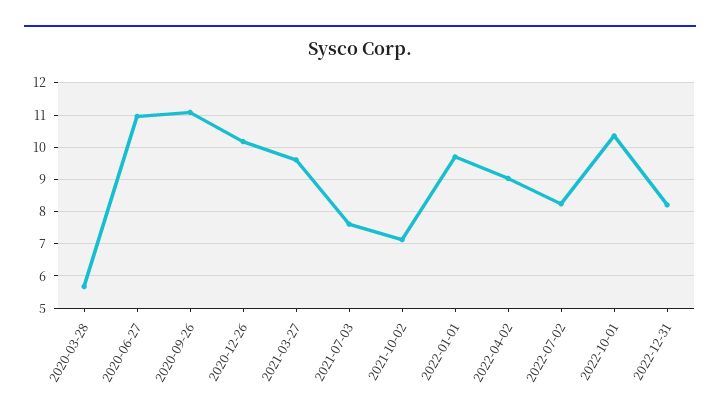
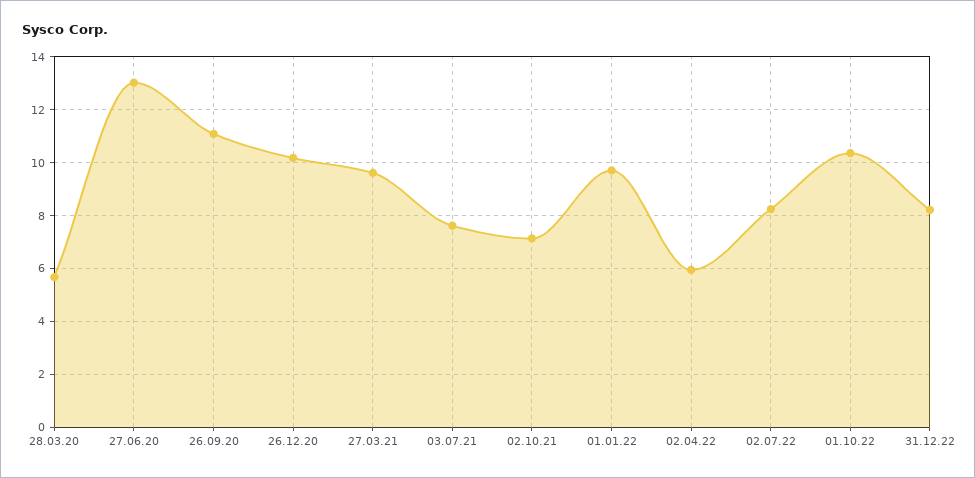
  {
    "2020-03-28": 5.6,
-   "2020-06-27": 11,
+   "2020-06-27": 13,
    "2020-09-26": 11,
    "2020-12-26": 10.2,
    "2021-03-27": 9.6,
    "2021-07-03": 7.6,
    "2021-10-02": 7.2,
    "2022-01-01": 9.8,
-   "2022-04-02": 9,
+   "2022-04-02": 6,
    "2022-07-02": 8.2,
    "2022-10-01": 10.4,
    "2022-12-31": 8.2
  }

